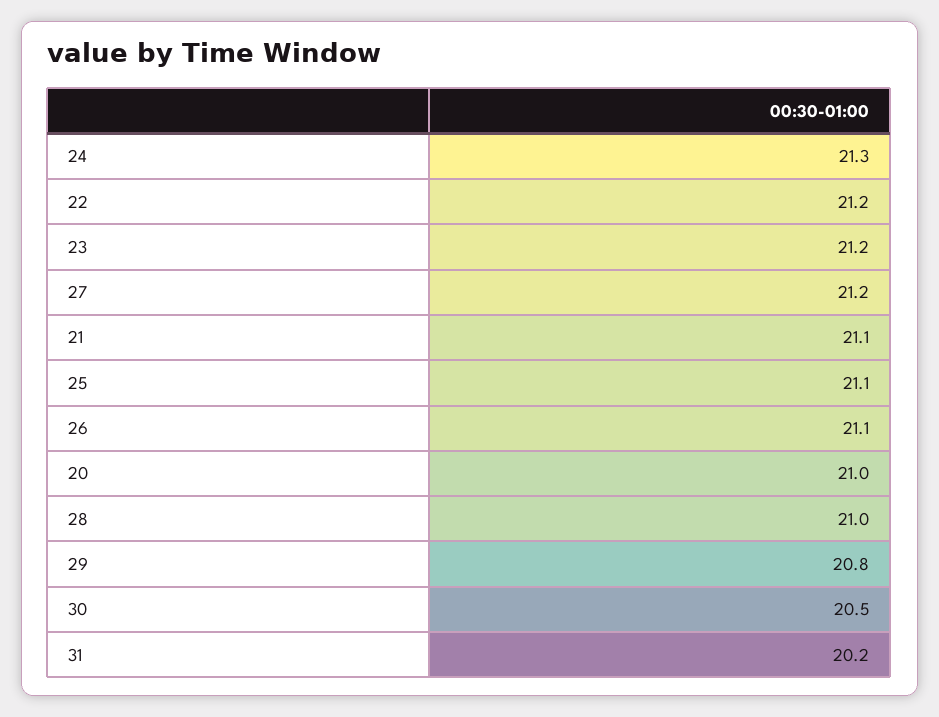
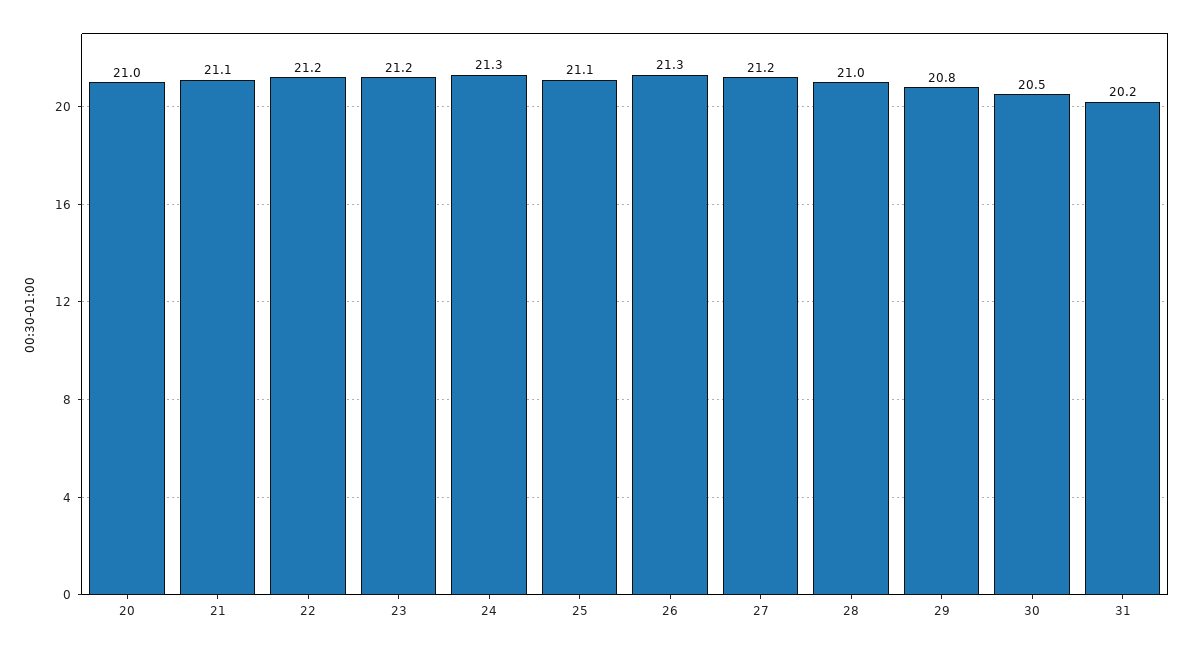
  {
    "24": 21.3,
    "22": 21.2,
    "23": 21.2,
    "27": 21.2,
    "21": 21.1,
    "25": 21.1,
-   "26": 21.1,
+   "26": 21.3,
    "20": 21,
    "28": 21,
    "29": 20.8,
    "30": 20.5,
    "31": 20.2
  }

